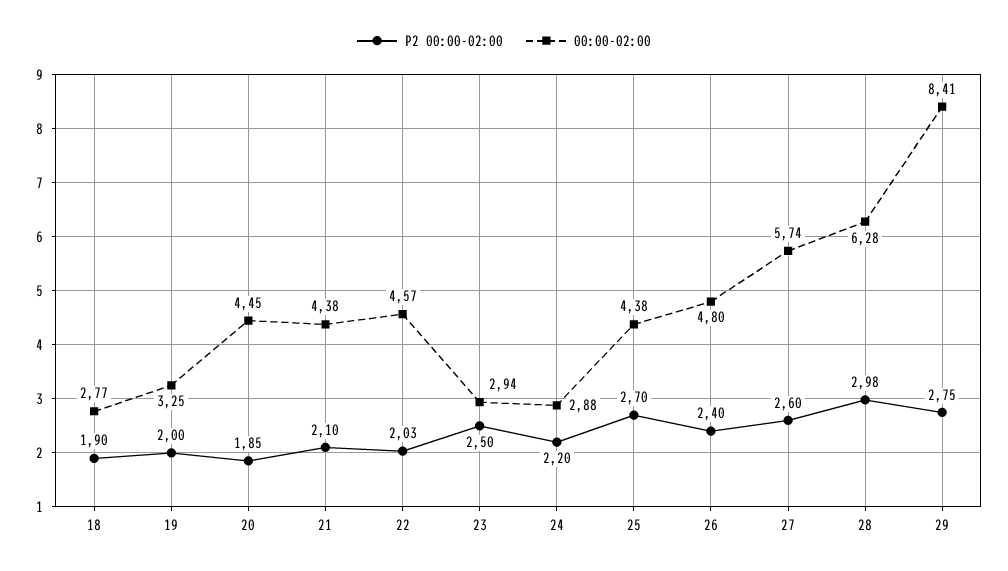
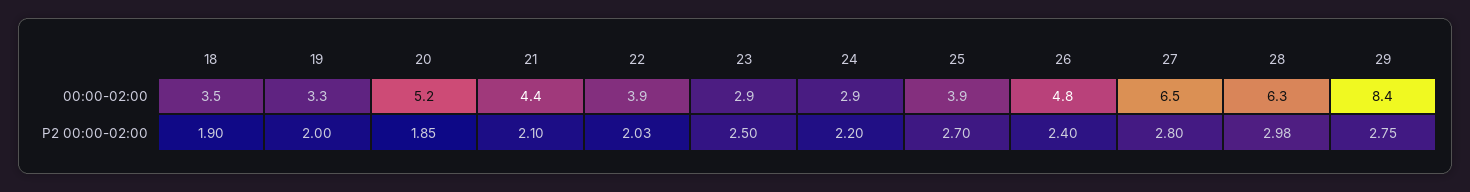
  {
    "P2 00:00-02:00": {
      "18": 1.9,
      "19": 2,
      "20": 1.85,
      "21": 2.1,
      "22": 2.03,
      "23": 2.5,
      "24": 2.2,
      "25": 2.7,
      "26": 2.4,
-     "27": 2.6,
+     "27": 2.8,
      "28": 2.98,
      "29": 2.75
    },
    "00:00-02:00": {
-     "18": 2.77,
+     "18": 3.5,
      "19": 3.25,
-     "20": 4.45,
+     "20": 5.2,
      "21": 4.38,
-     "22": 4.57,
+     "22": 3.9,
      "23": 2.94,
      "24": 2.88,
-     "25": 4.38,
+     "25": 3.9,
      "26": 4.8,
-     "27": 5.74,
+     "27": 6.5,
      "28": 6.28,
      "29": 8.41
    }
  }

